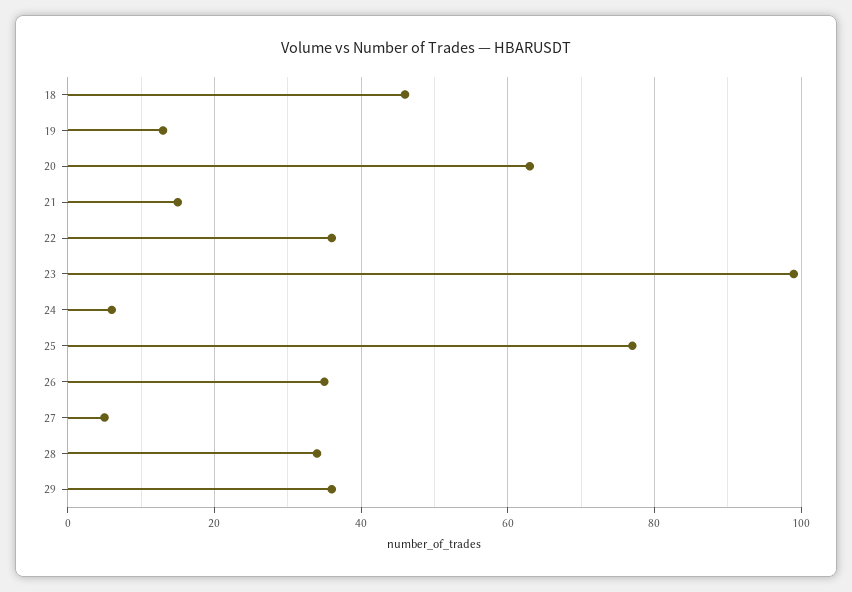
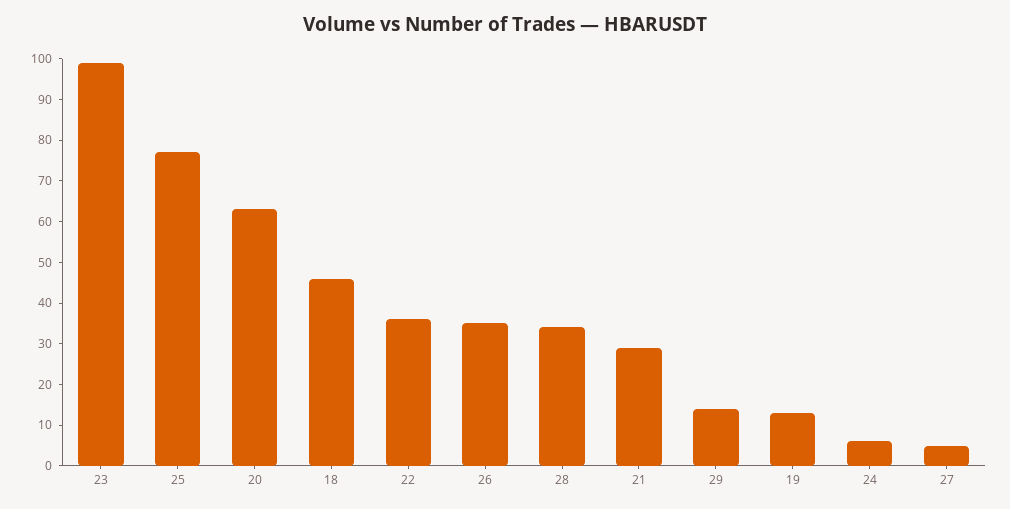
  {
    "18": 45,
    "19": 15,
    "20": 65,
-   "21": 15,
+   "21": 30,
    "22": 35,
    "23": 100,
    "24": 5,
    "25": 75,
    "26": 35,
    "27": 5,
    "28": 35,
-   "29": 35
+   "29": 15
  }

